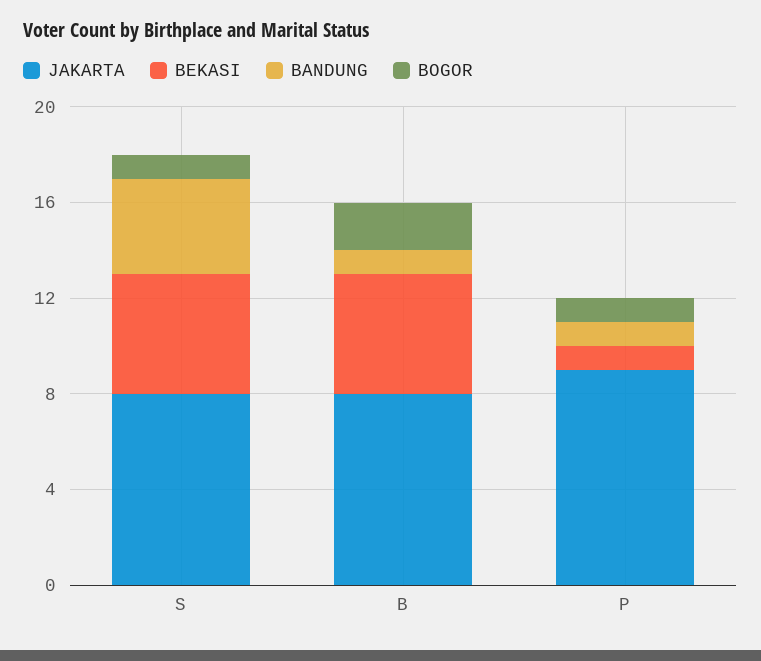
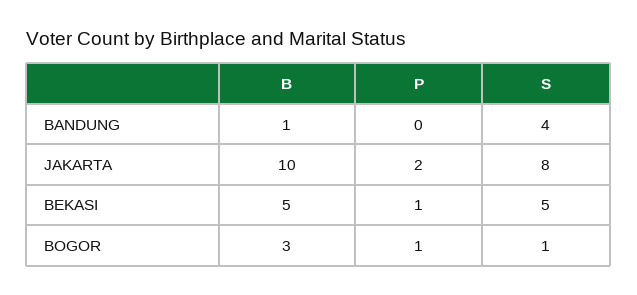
  {
    "JAKARTA": {
      "S": 8,
-     "B": 8,
+     "B": 10,
-     "P": 9
+     "P": 2
    },
    "BEKASI": {
      "S": 5,
      "B": 5,
      "P": 1
    },
    "BANDUNG": {
      "S": 4,
      "B": 1,
-     "P": 1
+     "P": 0
    },
    "BOGOR": {
      "S": 1,
-     "B": 2,
+     "B": 3,
      "P": 1
    }
  }

